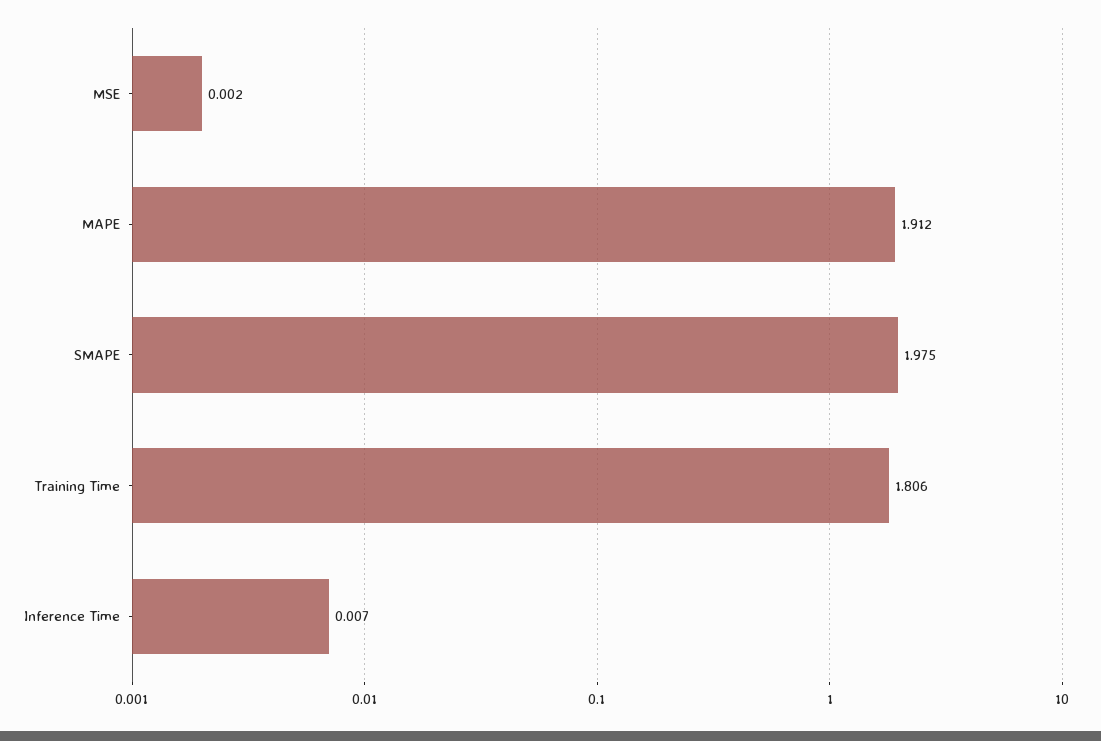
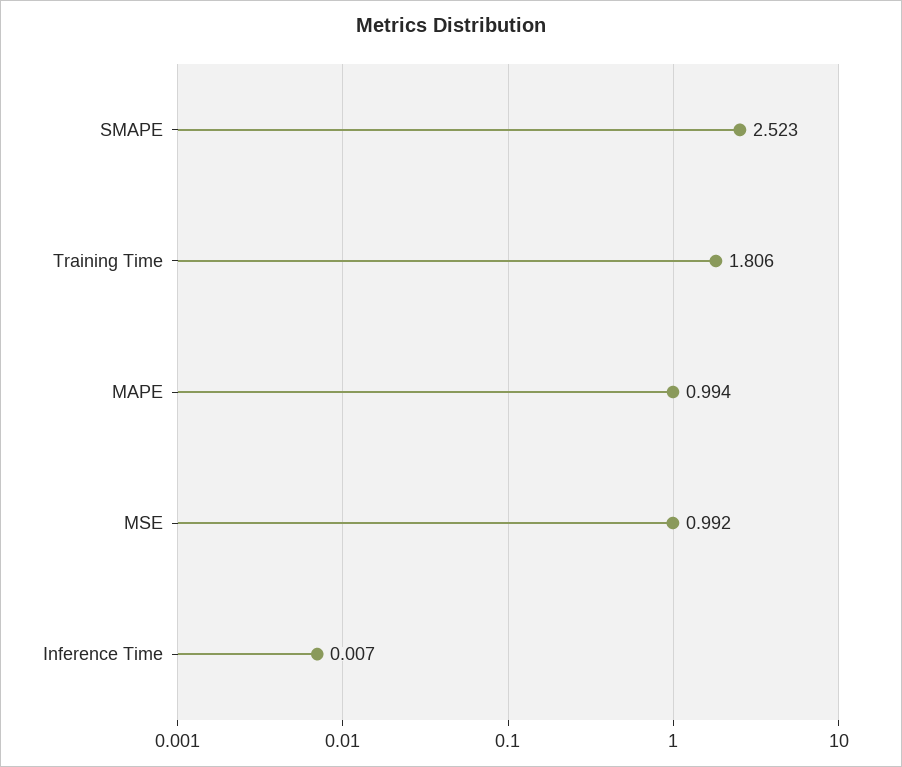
  {
-   "MSE": 0.002,
+   "MSE": 0.992,
-   "MAPE": 1.912,
+   "MAPE": 0.994,
-   "SMAPE": 1.975,
+   "SMAPE": 2.523,
    "Training Time": 1.806,
    "Inference Time": 0.007
  }

